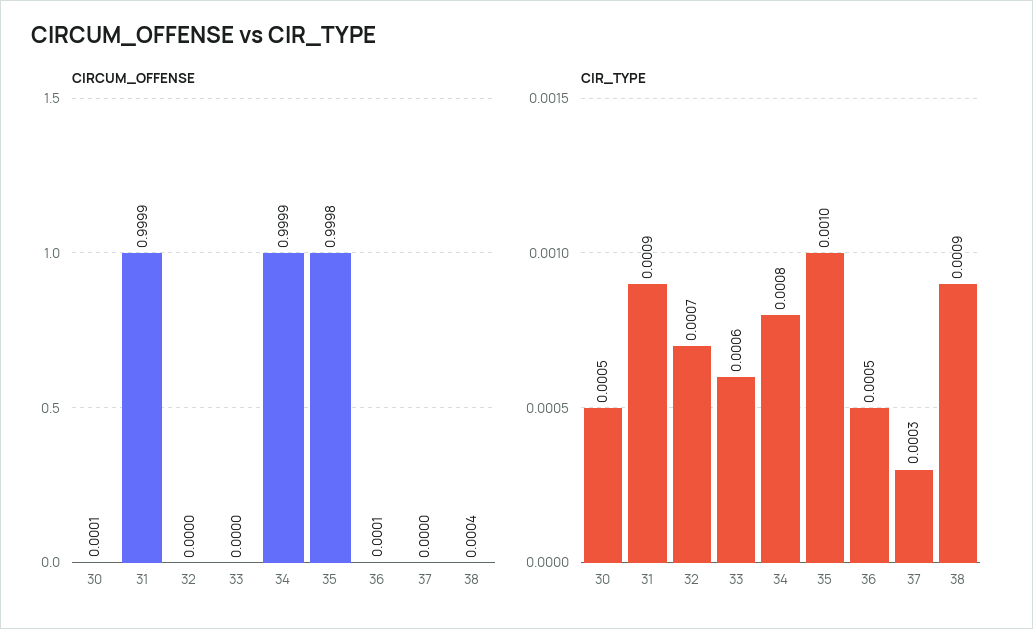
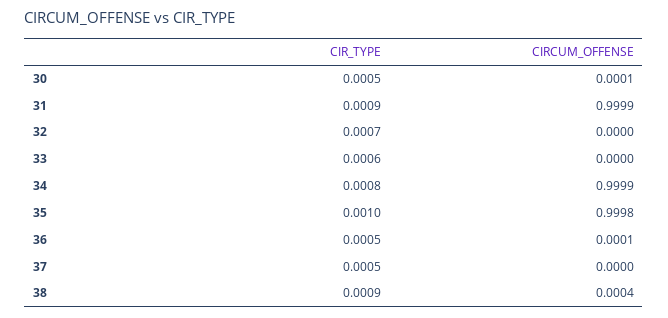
  {
    "CIRCUM_OFFENSE": {
      "30": 0.0001,
      "31": 0.9999,
      "32": 0,
      "33": 0,
      "34": 0.9999,
      "35": 0.9998,
      "36": 0.0001,
      "37": 0,
      "38": 0.0004
    },
    "CIR_TYPE": {
      "30": 0.0005,
      "31": 0.0009,
      "32": 0.0007,
      "33": 0.0006,
      "34": 0.0008,
      "35": 0.001,
      "36": 0.0005,
-     "37": 0.0003,
+     "37": 0.0005,
      "38": 0.0009
    }
  }

